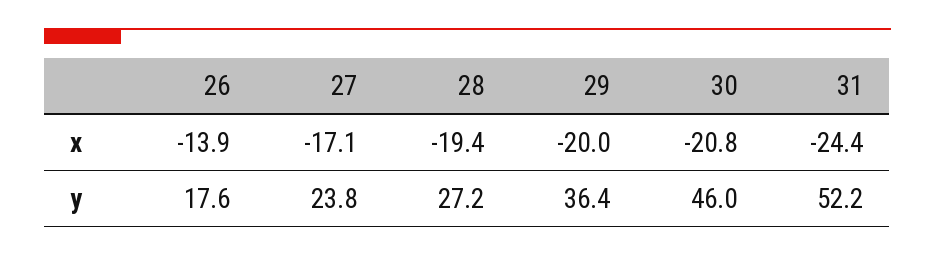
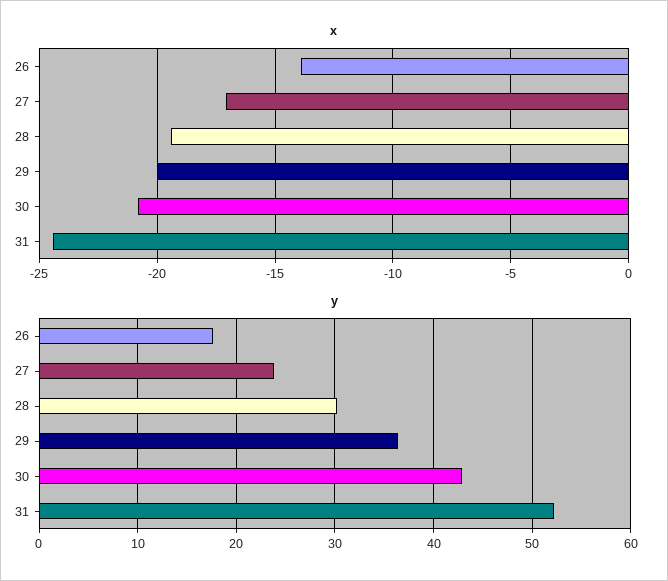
  {
    "x": {
      "26": -13.9,
      "27": -17.1,
      "28": -19.4,
      "29": -20,
      "30": -20.8,
      "31": -24.4
    },
    "y": {
      "26": 17.6,
      "27": 23.8,
-     "28": 27.2,
+     "28": 30,
      "29": 36.4,
-     "30": 46,
+     "30": 43,
      "31": 52.2
    }
  }

